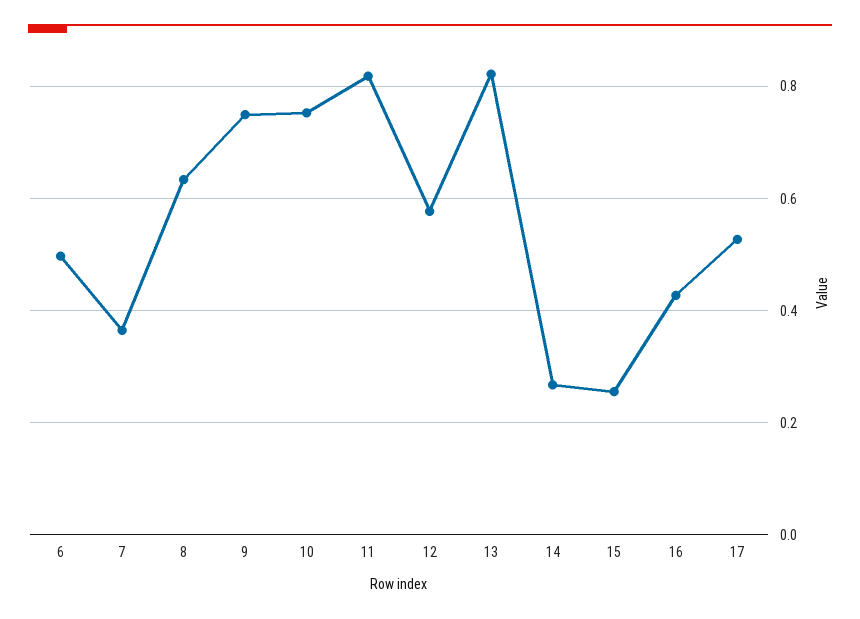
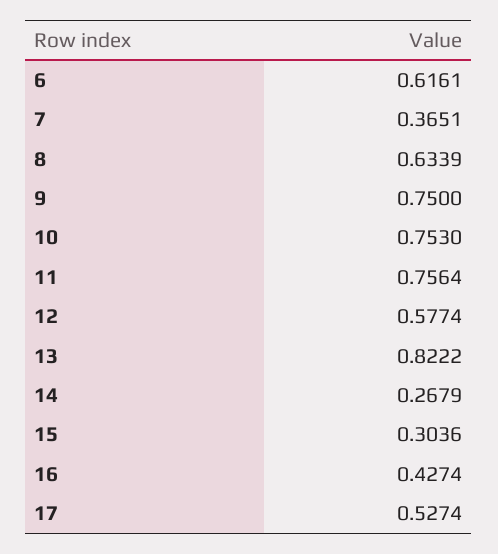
  {
-   "6": 0.5,
+   "6": 0.6161,
    "7": 0.3651,
    "8": 0.6339,
    "9": 0.75,
    "10": 0.753,
-   "11": 0.82,
+   "11": 0.7564,
    "12": 0.5774,
    "13": 0.8222,
    "14": 0.2679,
-   "15": 0.26,
+   "15": 0.3036,
    "16": 0.4274,
    "17": 0.5274
  }

